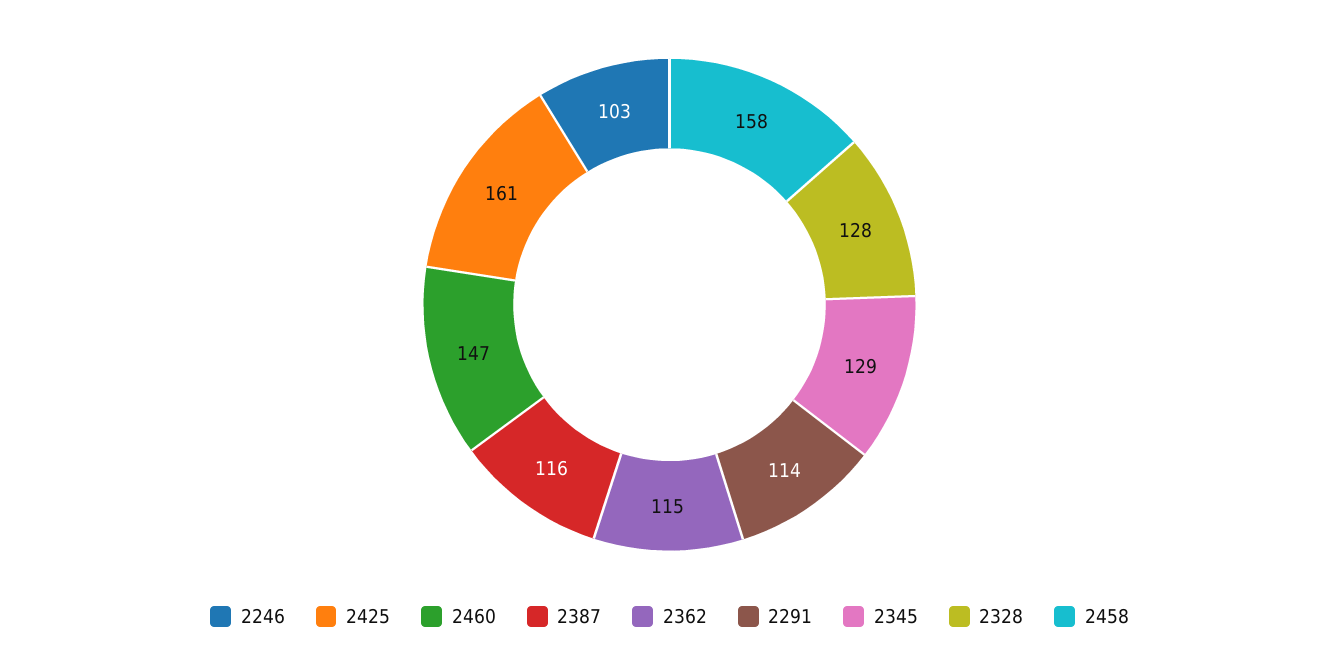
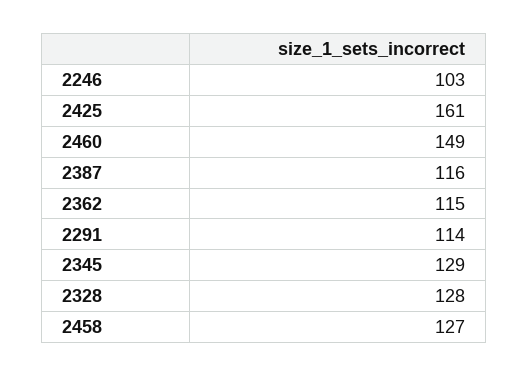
  {
    "2246": 103,
    "2425": 161,
-   "2460": 147,
+   "2460": 149,
    "2387": 116,
    "2362": 115,
    "2291": 114,
    "2345": 129,
    "2328": 128,
-   "2458": 158
+   "2458": 127
  }

